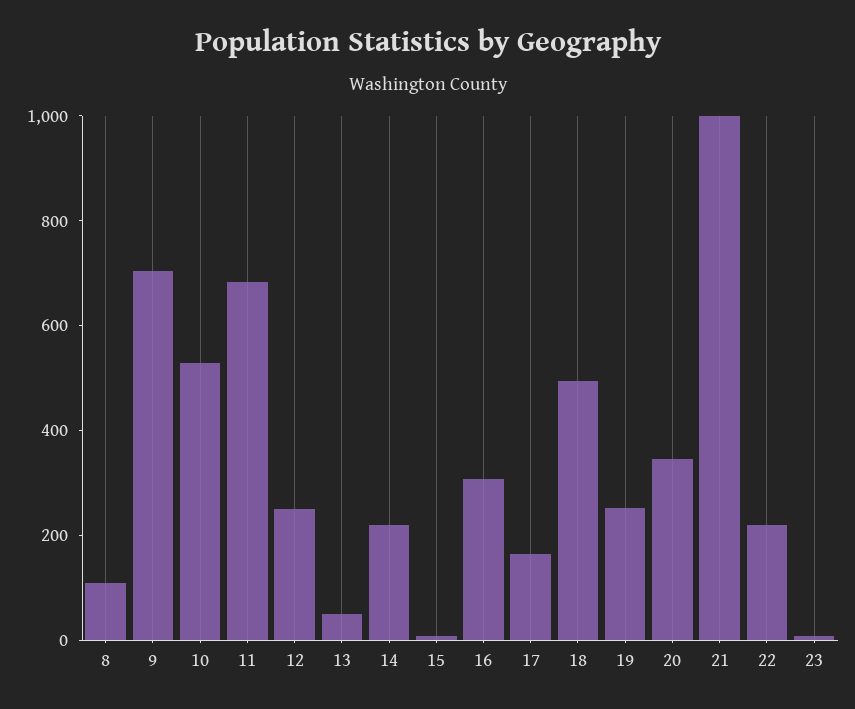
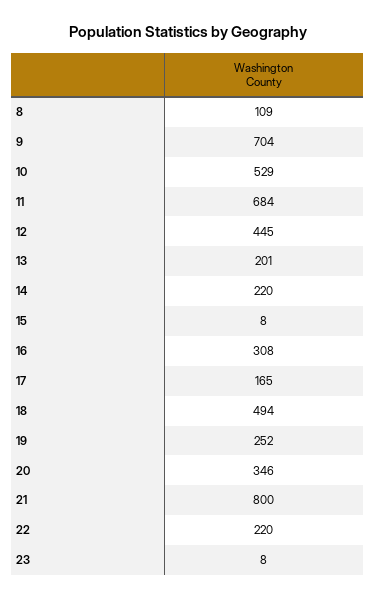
  {
    "8": 109,
    "9": 704,
    "10": 529,
    "11": 684,
-   "12": 250,
+   "12": 445,
-   "13": 50,
+   "13": 201,
    "14": 220,
    "15": 8,
    "16": 308,
    "17": 165,
    "18": 494,
    "19": 252,
    "20": 346,
-   "21": 1000,
+   "21": 800,
    "22": 220,
    "23": 8
  }

